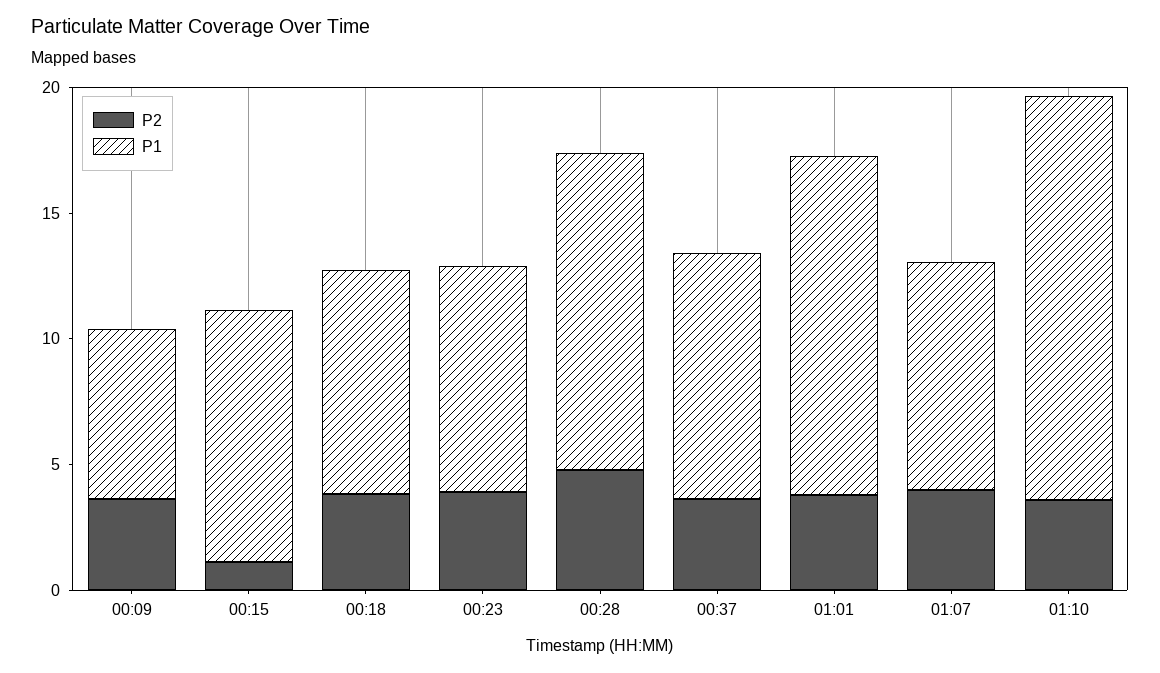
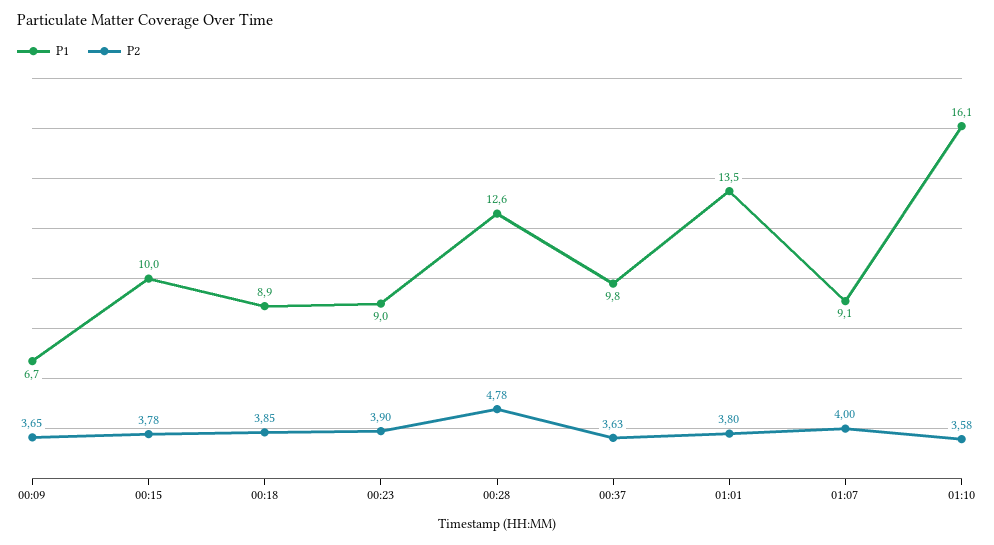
  {
    "P2": {
      "00:09": 3.65,
-     "00:15": 1,
+     "00:15": 3.78,
      "00:18": 3.85,
      "00:23": 3.9,
      "00:28": 4.78,
      "00:37": 3.63,
      "01:01": 3.8,
      "01:07": 4,
      "01:10": 3.58
    },
    "P1": {
      "00:09": 6.7,
      "00:15": 10,
      "00:18": 8.9,
      "00:23": 9,
      "00:28": 12.6,
      "00:37": 9.8,
      "01:01": 13.5,
      "01:07": 9.1,
      "01:10": 16.1
    }
  }

